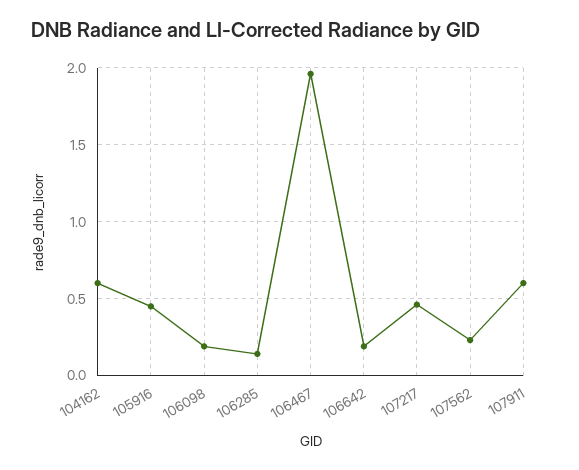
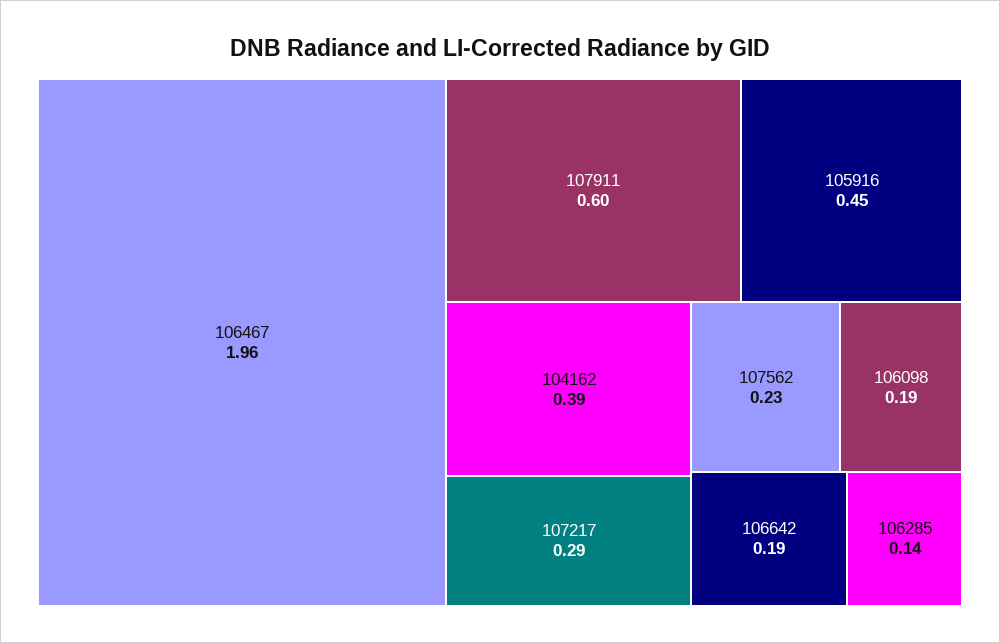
  {
-   "104162": 0.6,
+   "104162": 0.39,
    "105916": 0.45,
    "106098": 0.19,
    "106285": 0.14,
    "106467": 1.96,
    "106642": 0.19,
-   "107217": 0.45,
+   "107217": 0.29,
    "107562": 0.23,
    "107911": 0.6
  }

